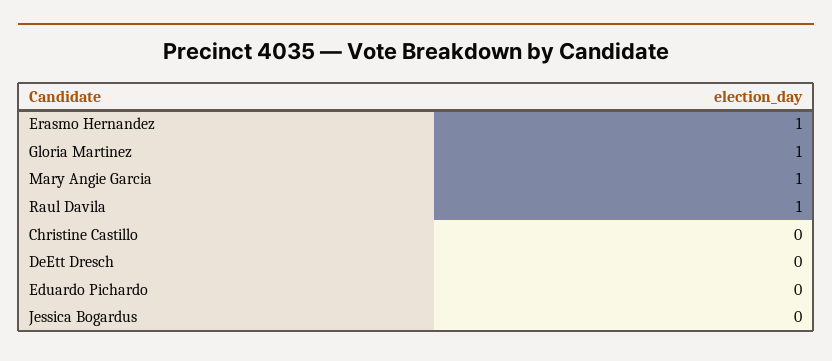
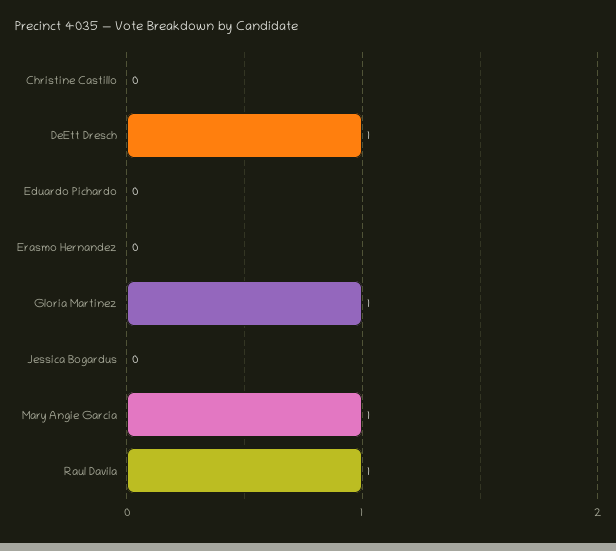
  {
-   "Erasmo Hernandez": 1,
+   "Erasmo Hernandez": 0,
    "Gloria Martinez": 1,
    "Mary Angie Garcia": 1,
    "Raul Davila": 1,
    "Christine Castillo": 0,
-   "DeEtt Dresch": 0,
+   "DeEtt Dresch": 1,
    "Eduardo Pichardo": 0,
    "Jessica Bogardus": 0
  }

